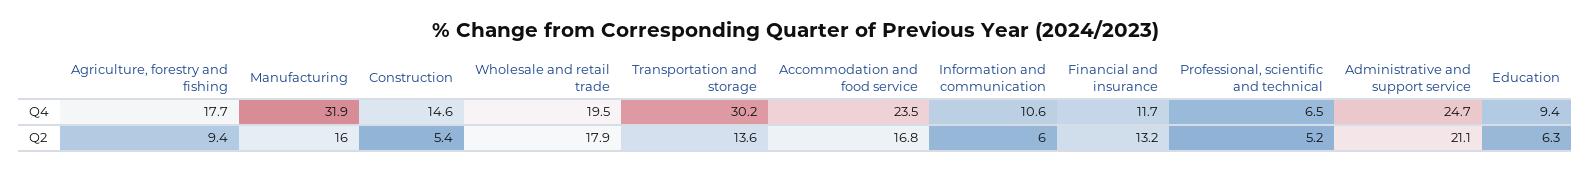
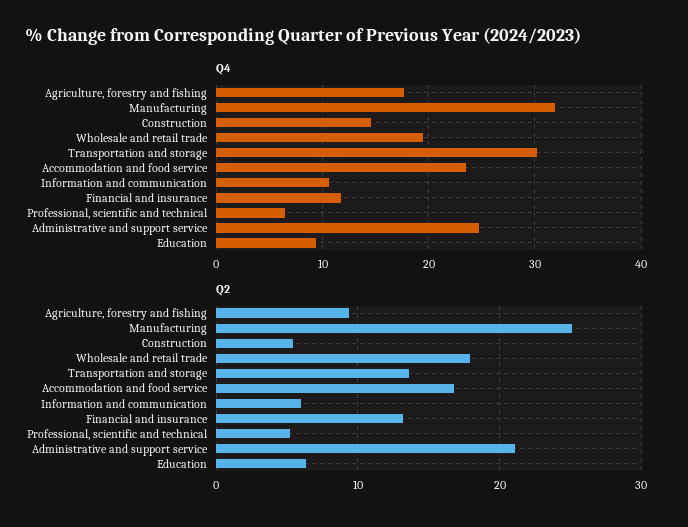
  {
    "Q4": {
      "Agriculture, forestry and fishing": 17.7,
      "Manufacturing": 31.9,
      "Construction": 14.6,
      "Wholesale and retail trade": 19.5,
      "Transportation and storage": 30.2,
      "Accommodation and food service": 23.5,
      "Information and communication": 10.6,
      "Financial and insurance": 11.7,
      "Professional, scientific and technical": 6.5,
      "Administrative and support service": 24.7,
      "Education": 9.4
    },
    "Q2": {
      "Agriculture, forestry and fishing": 9.4,
-     "Manufacturing": 16,
+     "Manufacturing": 25,
      "Construction": 5.4,
      "Wholesale and retail trade": 17.9,
      "Transportation and storage": 13.6,
      "Accommodation and food service": 16.8,
      "Information and communication": 6,
      "Financial and insurance": 13.2,
      "Professional, scientific and technical": 5.2,
      "Administrative and support service": 21.1,
      "Education": 6.3
    }
  }

